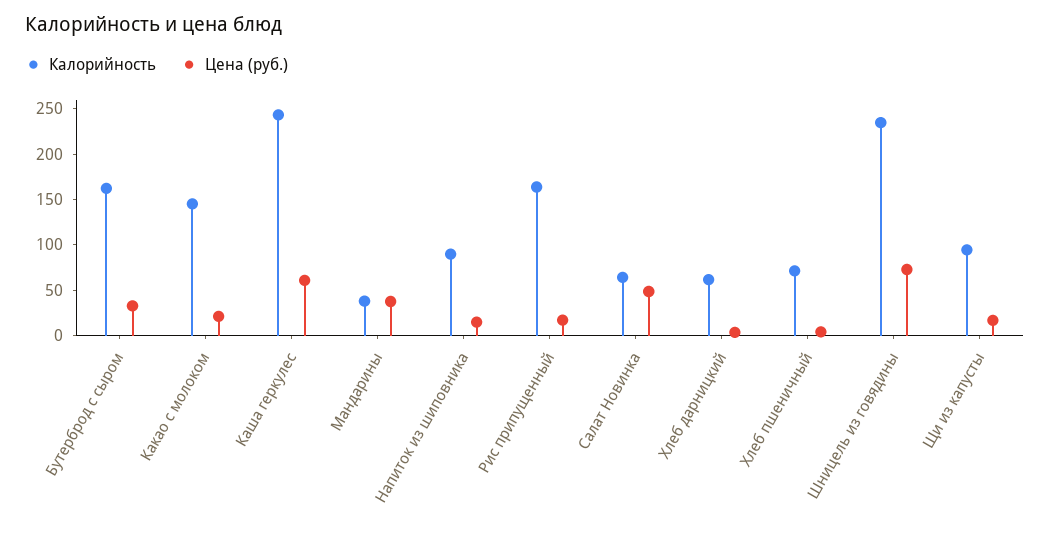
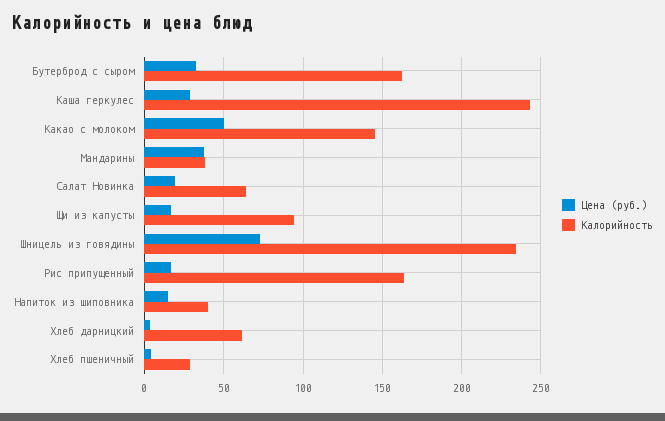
  {
    "Калорийность": {
      "Бутерброд с сыром": 160,
      "Какао с молоком": 145,
      "Каша геркулес": 245,
      "Мандарины": 40,
-     "Напиток из шиповника": 90,
+     "Напиток из шиповника": 40,
      "Рис припущенный": 165,
      "Салат Новинка": 65,
      "Хлеб дарницкий": 60,
-     "Хлеб пшеничный": 70,
+     "Хлеб пшеничный": 30,
      "Шницель из говядины": 235,
      "Щи из капусты": 95
    },
    "Цена (руб.)": {
      "Бутерброд с сыром": 35,
-     "Какао с молоком": 20,
+     "Какао с молоком": 50,
-     "Каша геркулес": 60,
+     "Каша геркулес": 30,
      "Мандарины": 40,
      "Напиток из шиповника": 15,
      "Рис припущенный": 15,
-     "Салат Новинка": 50,
+     "Салат Новинка": 20,
      "Хлеб дарницкий": 5,
      "Хлеб пшеничный": 5,
      "Шницель из говядины": 75,
      "Щи из капусты": 15
    }
  }

